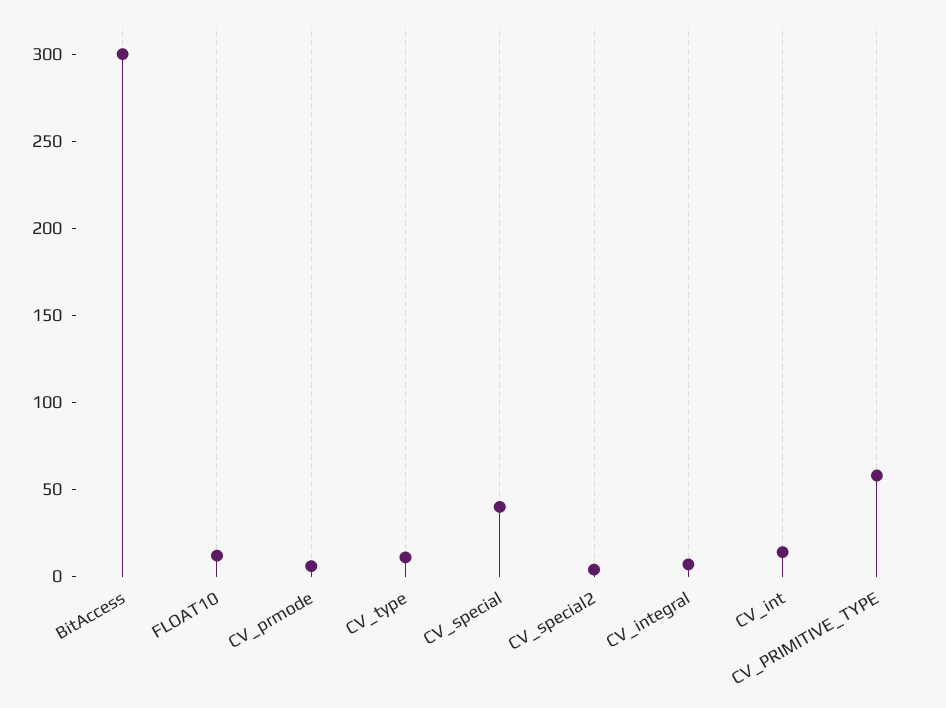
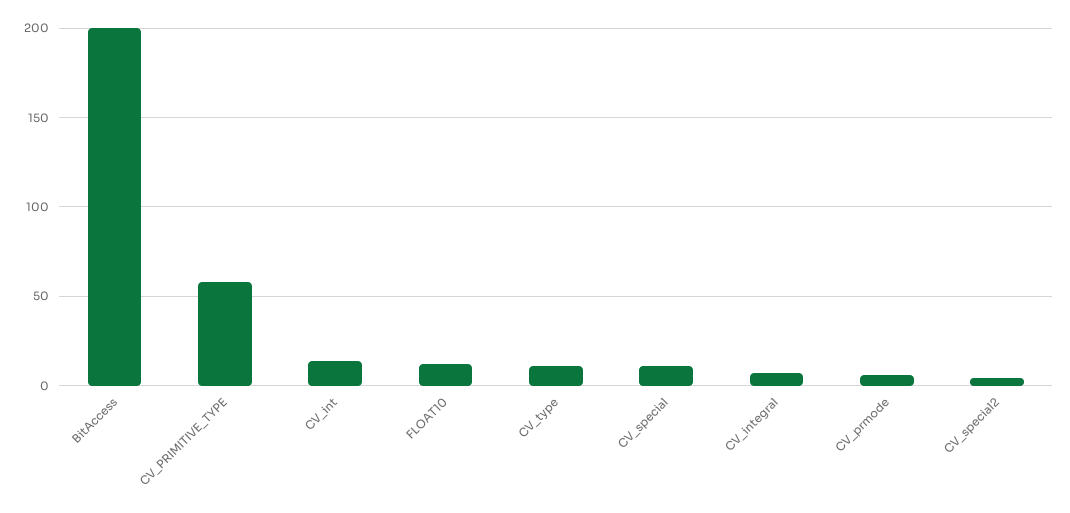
  {
-   "BitAccess": 300,
+   "BitAccess": 200,
    "FLOAT10": 10,
    "CV_prmode": 5,
    "CV_type": 10,
-   "CV_special": 40,
+   "CV_special": 10,
    "CV_special2": 5,
    "CV_integral": 5,
    "CV_int": 15,
    "CV_PRIMITIVE_TYPE": 60
  }

